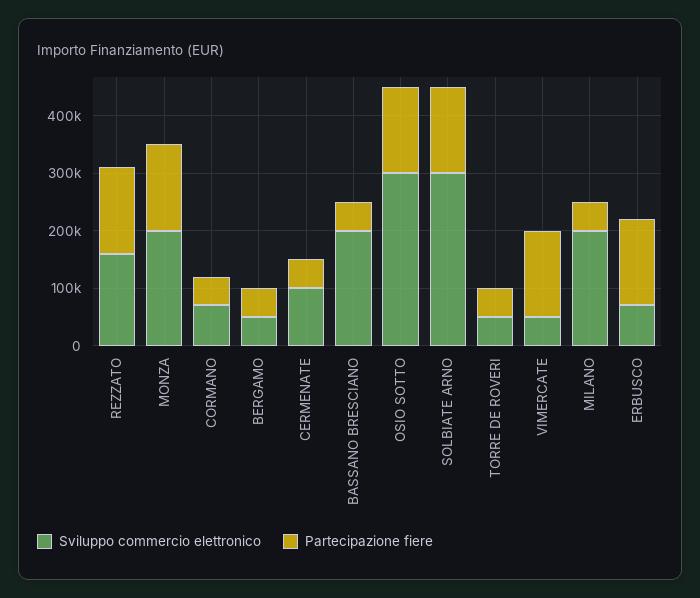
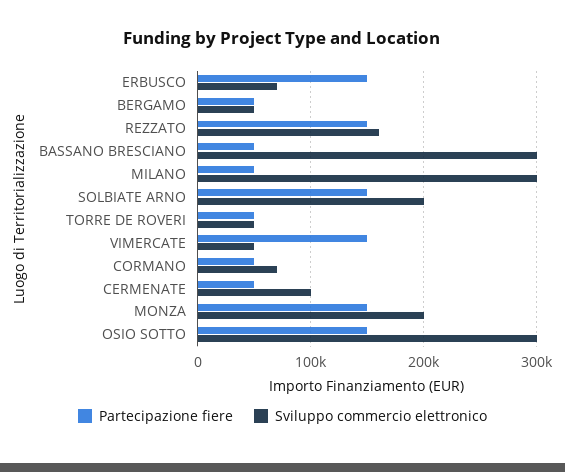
  {
    "Sviluppo commercio elettronico": {
      "REZZATO": 160000,
      "MONZA": 200000,
      "CORMANO": 70000,
      "BERGAMO": 50000,
      "CERMENATE": 100000,
-     "BASSANO BRESCIANO": 200000,
+     "BASSANO BRESCIANO": 300000,
      "OSIO SOTTO": 300000,
-     "SOLBIATE ARNO": 300000,
+     "SOLBIATE ARNO": 200000,
      "TORRE DE ROVERI": 50000,
      "VIMERCATE": 50000,
-     "MILANO": 200000,
+     "MILANO": 300000,
      "ERBUSCO": 70000
    },
    "Partecipazione fiere": {
      "REZZATO": 150000,
      "MONZA": 150000,
      "CORMANO": 50000,
      "BERGAMO": 50000,
      "CERMENATE": 50000,
      "BASSANO BRESCIANO": 50000,
      "OSIO SOTTO": 150000,
      "SOLBIATE ARNO": 150000,
      "TORRE DE ROVERI": 50000,
      "VIMERCATE": 150000,
      "MILANO": 50000,
      "ERBUSCO": 150000
    }
  }

